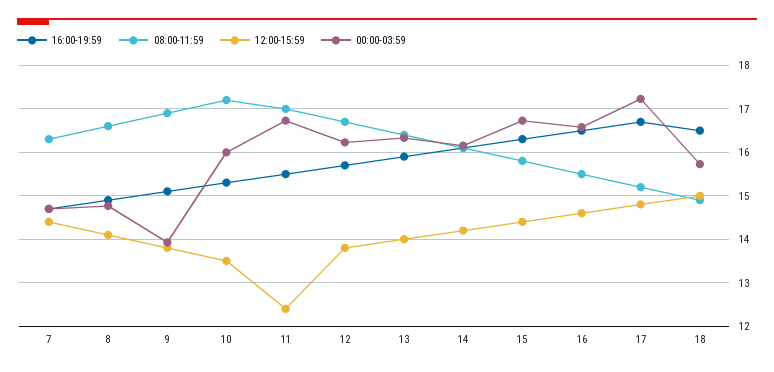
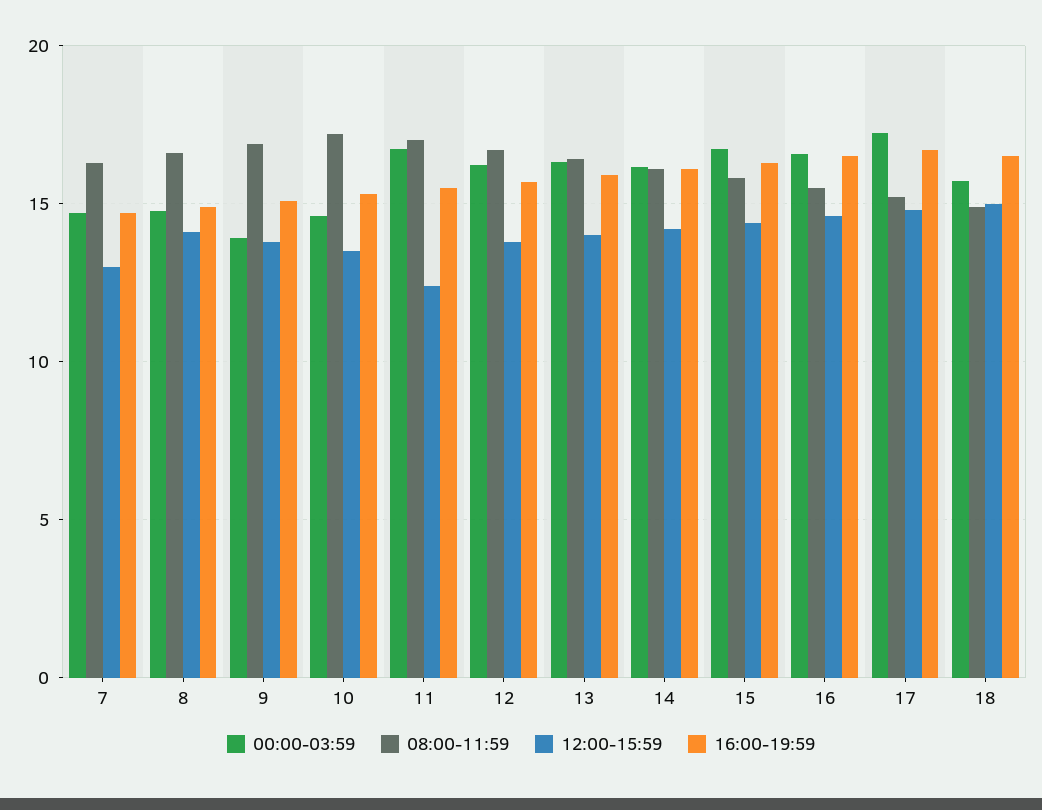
  {
    "16:00-19:59": {
      "7": 14.8,
      "8": 15,
      "9": 15.2,
      "10": 15.4,
      "11": 15.6,
      "12": 15.8,
      "13": 16,
      "14": 16.2,
      "15": 16.4,
      "16": 16.6,
      "17": 16.8,
      "18": 16.6
    },
    "08:00-11:59": {
      "7": 16.4,
      "8": 16.6,
      "9": 17,
      "10": 17.2,
      "11": 17,
      "12": 16.8,
      "13": 16.4,
      "14": 16.2,
      "15": 15.8,
      "16": 15.6,
      "17": 15.2,
      "18": 15
    },
    "12:00-15:59": {
-     "7": 14.4,
+     "7": 13,
      "8": 14.2,
      "9": 13.8,
      "10": 13.6,
      "11": 12.4,
      "12": 13.8,
      "13": 14,
      "14": 14.2,
      "15": 14.4,
      "16": 14.6,
      "17": 14.8,
      "18": 15
    },
    "00:00-03:59": {
      "7": 14.8,
      "8": 14.8,
      "9": 14,
-     "10": 16,
+     "10": 14.5,
      "11": 16.8,
      "12": 16.2,
      "13": 16.4,
      "14": 16.2,
      "15": 16.8,
      "16": 16.6,
      "17": 17.2,
      "18": 15.8
    }
  }

